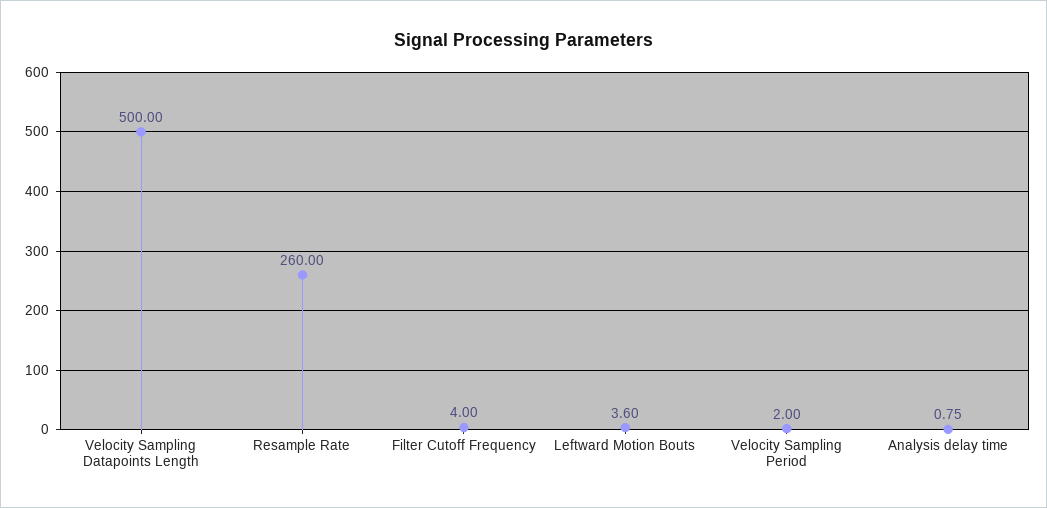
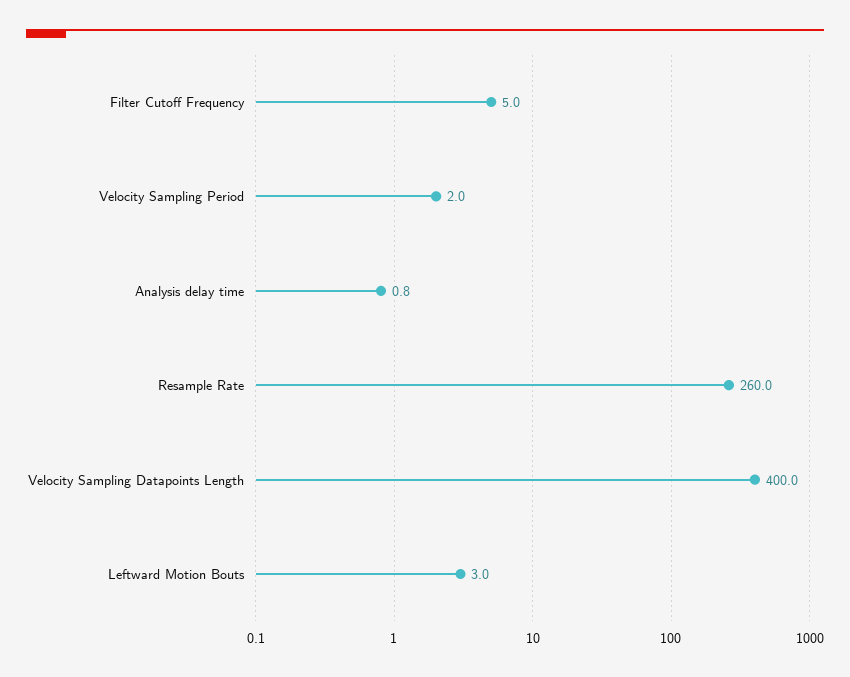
  {
-   "Velocity Sampling Datapoints Length": 500,
+   "Velocity Sampling Datapoints Length": 400,
    "Resample Rate": 260,
-   "Filter Cutoff Frequency": 4,
+   "Filter Cutoff Frequency": 5,
-   "Leftward Motion Bouts": 3.6,
+   "Leftward Motion Bouts": 3,
    "Velocity Sampling Period": 2,
    "Analysis delay time": 0.75
  }

